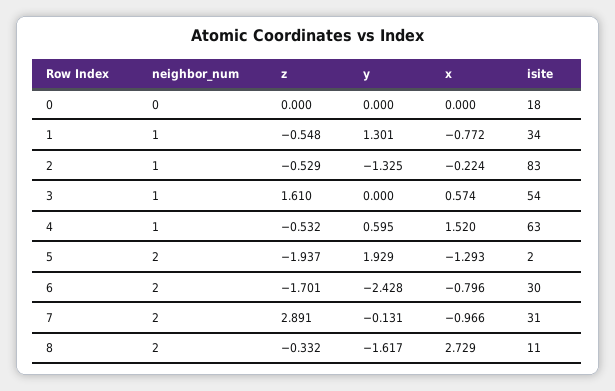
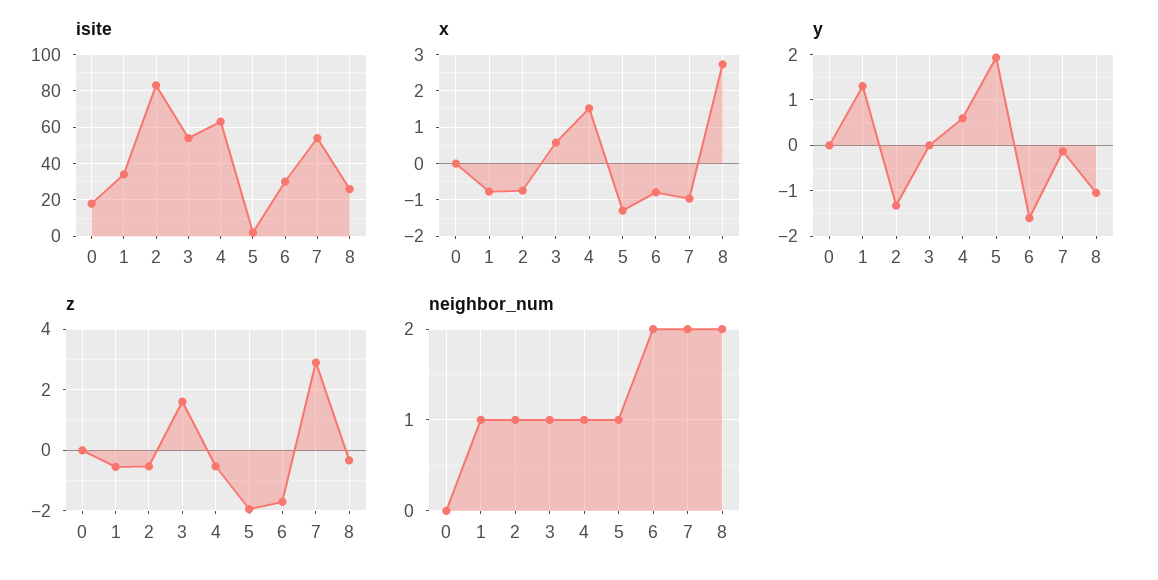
  {
    "neighbor_num": {
      "0": 0,
      "1": 1,
      "2": 1,
      "3": 1,
      "4": 1,
-     "5": 2,
+     "5": 1,
      "6": 2,
      "7": 2,
      "8": 2
    },
    "z": {
      "0": 0,
      "1": -0.548,
      "2": -0.529,
      "3": 1.61,
      "4": -0.532,
      "5": -1.937,
      "6": -1.701,
      "7": 2.891,
      "8": -0.332
    },
    "y": {
      "0": 0,
      "1": 1.301,
      "2": -1.325,
      "3": 0,
      "4": 0.595,
      "5": 1.929,
-     "6": -2.428,
+     "6": -1.6,
      "7": -0.131,
-     "8": -1.617
+     "8": -1
    },
    "x": {
      "0": 0,
      "1": -0.772,
-     "2": -0.224,
+     "2": -0.8,
      "3": 0.574,
      "4": 1.52,
      "5": -1.293,
      "6": -0.796,
      "7": -0.966,
      "8": 2.729
    },
    "isite": {
      "0": 18,
      "1": 34,
      "2": 83,
      "3": 54,
      "4": 63,
      "5": 2,
      "6": 30,
-     "7": 31,
+     "7": 55,
-     "8": 11
+     "8": 25
    }
  }

